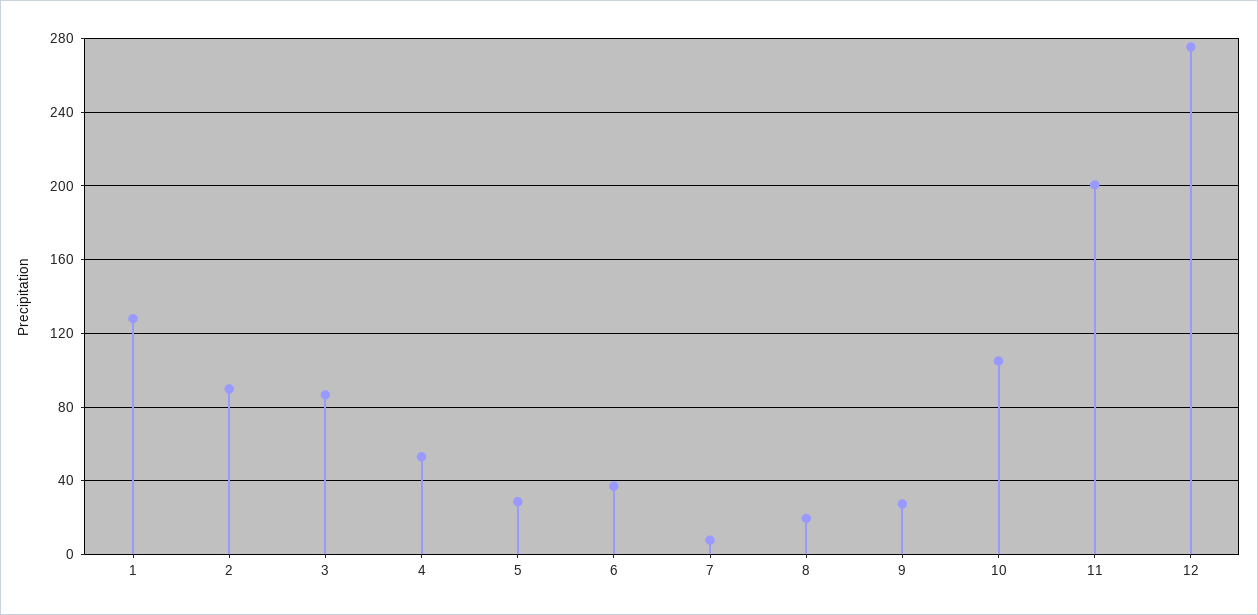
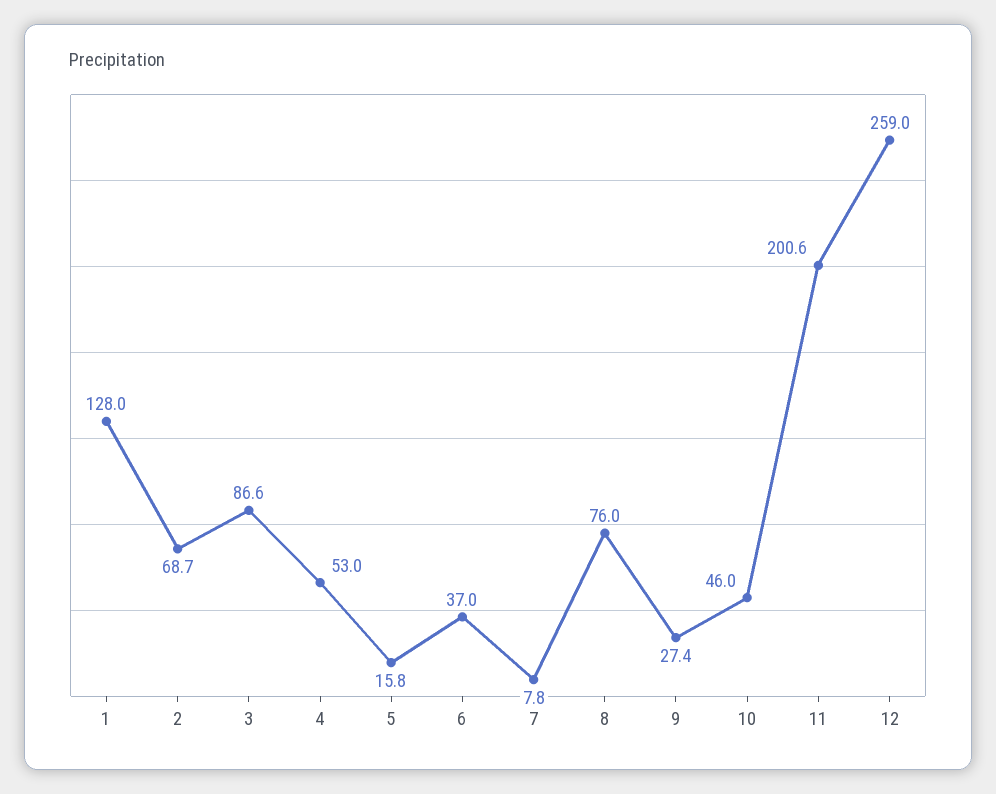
  {
    "1": 128,
-   "2": 90,
+   "2": 68.7,
    "3": 86.6,
    "4": 53,
-   "5": 30,
+   "5": 15.8,
    "6": 37,
    "7": 7.8,
-   "8": 20,
+   "8": 76,
    "9": 27.4,
-   "10": 105,
+   "10": 46,
    "11": 200.6,
-   "12": 275
+   "12": 259
  }

